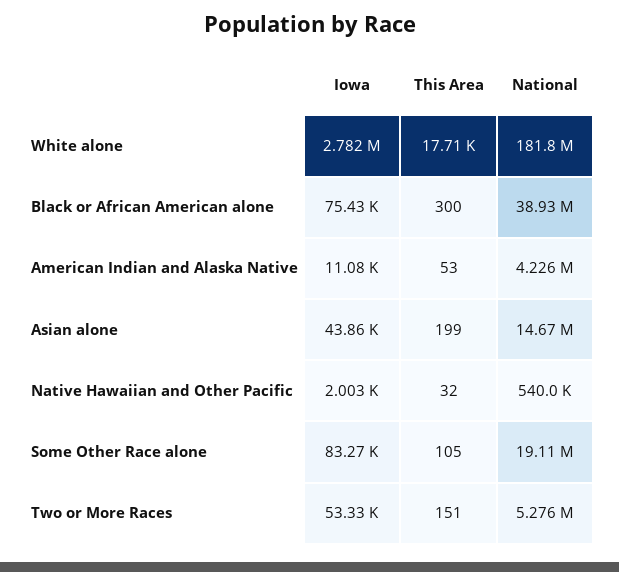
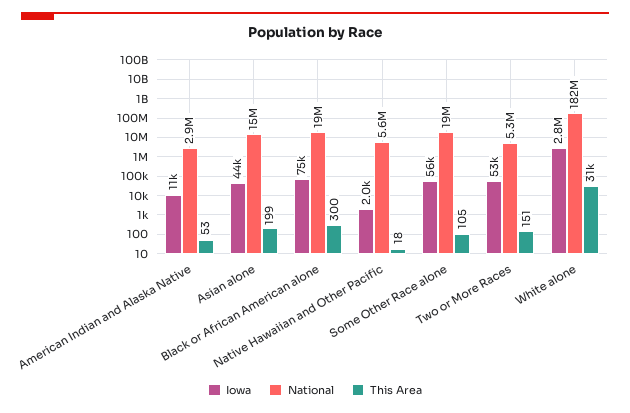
  {
    "Iowa": {
      "White alone": 2782000,
      "Black or African American alone": 75430,
      "American Indian and Alaska Native": 11080,
      "Asian alone": 43860,
      "Native Hawaiian and Other Pacific": 2003,
-     "Some Other Race alone": 83270,
+     "Some Other Race alone": 56000,
      "Two or More Races": 53330
    },
    "This Area": {
-     "White alone": 17710,
+     "White alone": 31000,
      "Black or African American alone": 300,
      "American Indian and Alaska Native": 53,
      "Asian alone": 199,
-     "Native Hawaiian and Other Pacific": 32,
+     "Native Hawaiian and Other Pacific": 18,
      "Some Other Race alone": 105,
      "Two or More Races": 151
    },
    "National": {
      "White alone": 181800000,
-     "Black or African American alone": 38930000,
+     "Black or African American alone": 19000000,
-     "American Indian and Alaska Native": 4226000,
+     "American Indian and Alaska Native": 2900000,
      "Asian alone": 14670000,
-     "Native Hawaiian and Other Pacific": 540000,
+     "Native Hawaiian and Other Pacific": 5600000,
      "Some Other Race alone": 19110000,
      "Two or More Races": 5276000
    }
  }

